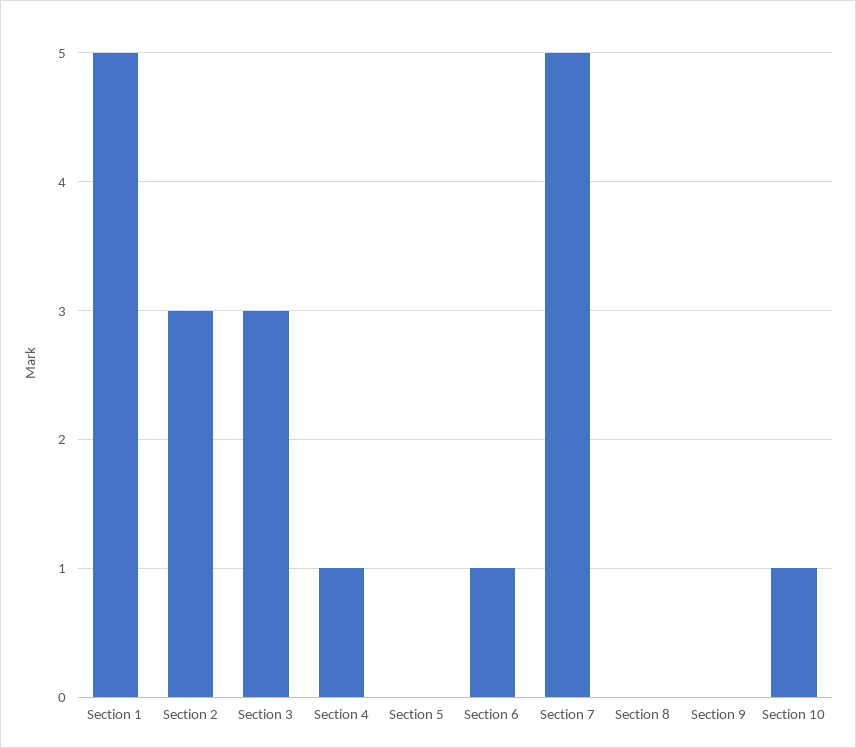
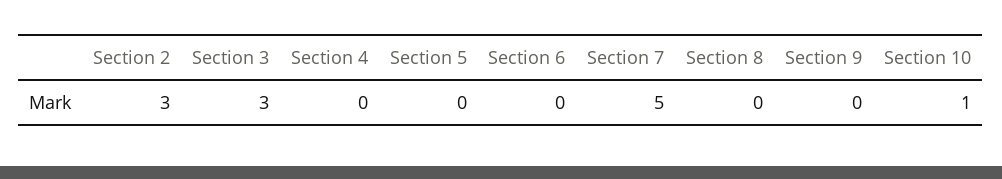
  {
-   "Section 1": 5,
    "Section 2": 3,
    "Section 3": 3,
-   "Section 4": 1,
+   "Section 4": 0,
    "Section 5": 0,
-   "Section 6": 1,
+   "Section 6": 0,
    "Section 7": 5,
    "Section 8": 0,
    "Section 9": 0,
    "Section 10": 1
  }

